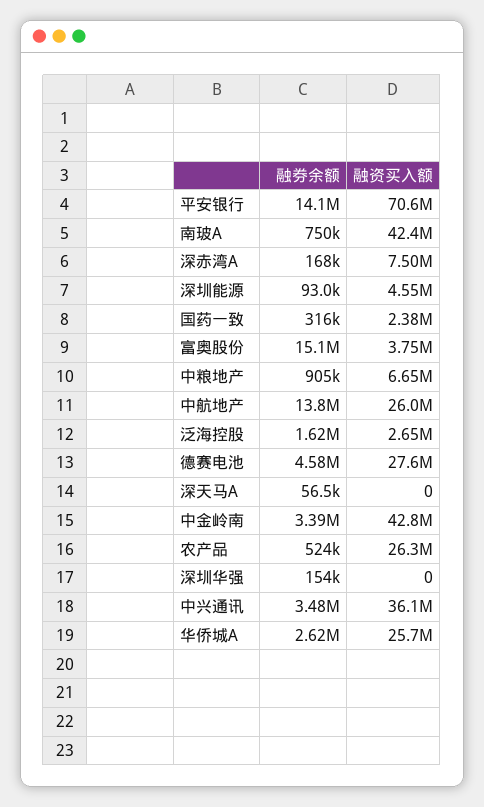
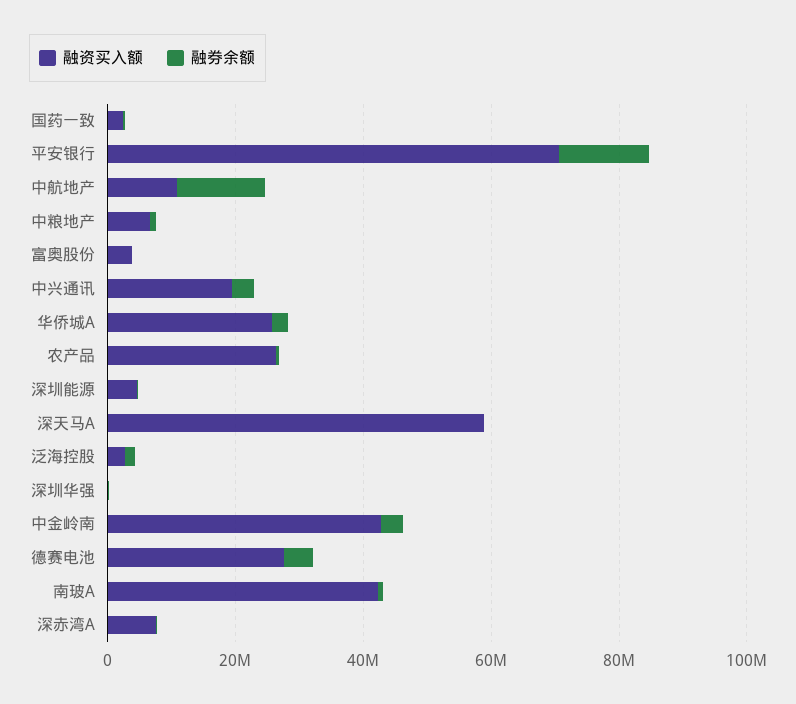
  {
    "融券余额": {
      "平安银行": 14100000,
      "南玻A": 750000,
      "深赤湾A": 168000,
      "深圳能源": 93000,
      "国药一致": 316000,
-     "富奥股份": 15100000,
+     "富奥股份": 0,
      "中粮地产": 905000,
      "中航地产": 13800000,
      "泛海控股": 1620000,
      "德赛电池": 4580000,
      "深天马A": 56500,
      "中金岭南": 3390000,
      "农产品": 524000,
      "深圳华强": 154000,
      "中兴通讯": 3480000,
      "华侨城A": 2620000
    },
    "融资买入额": {
      "平安银行": 70600000,
      "南玻A": 42400000,
      "深赤湾A": 7500000,
      "深圳能源": 4550000,
      "国药一致": 2380000,
      "富奥股份": 3750000,
      "中粮地产": 6650000,
-     "中航地产": 26000000,
+     "中航地产": 10000000,
      "泛海控股": 2650000,
      "德赛电池": 27600000,
-     "深天马A": 0,
+     "深天马A": 60000000,
      "中金岭南": 42800000,
      "农产品": 26300000,
      "深圳华强": 0,
-     "中兴通讯": 36100000,
+     "中兴通讯": 20000000,
      "华侨城A": 25700000
    }
  }

